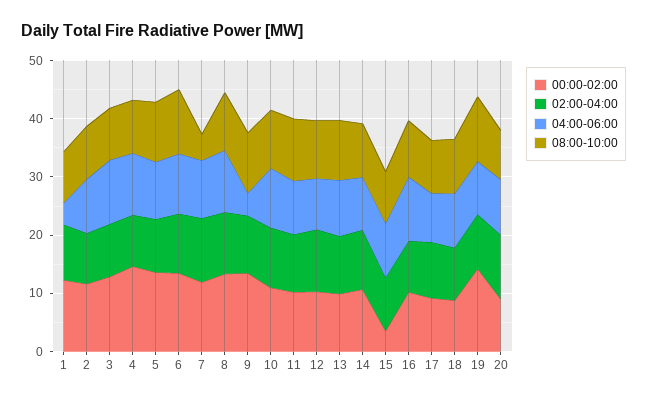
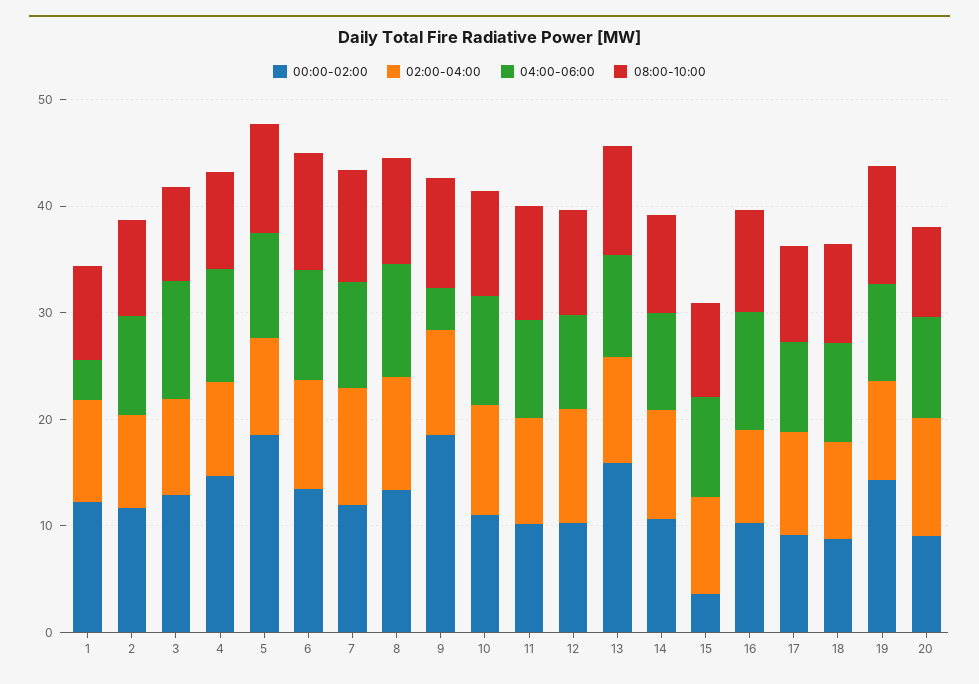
  {
    "00:00-02:00": {
      "1": 12,
      "2": 12,
      "3": 12,
      "4": 14,
-     "5": 14,
+     "5": 18,
      "6": 14,
      "7": 12,
      "8": 14,
-     "9": 14,
+     "9": 18,
      "10": 12,
      "11": 10,
      "12": 10,
-     "13": 10,
+     "13": 16,
      "14": 10,
      "15": 4,
      "16": 10,
      "17": 10,
      "18": 8,
      "19": 14,
      "20": 10
    },
    "02:00-04:00": {
      "1": 10,
      "2": 8,
      "3": 10,
      "4": 8,
      "5": 10,
      "6": 10,
      "7": 12,
      "8": 10,
      "9": 10,
      "10": 10,
      "11": 10,
      "12": 10,
      "13": 10,
      "14": 10,
      "15": 10,
      "16": 8,
      "17": 10,
      "18": 10,
      "19": 10,
      "20": 12
    },
    "04:00-06:00": {
      "1": 4,
      "2": 10,
      "3": 12,
      "4": 10,
      "5": 10,
      "6": 10,
      "7": 10,
      "8": 10,
      "9": 4,
      "10": 10,
      "11": 10,
      "12": 8,
      "13": 10,
      "14": 10,
      "15": 10,
      "16": 12,
      "17": 8,
      "18": 10,
      "19": 10,
      "20": 10
    },
    "08:00-10:00": {
      "1": 8,
      "2": 10,
      "3": 8,
      "4": 10,
      "5": 10,
      "6": 12,
-     "7": 4,
+     "7": 10,
      "8": 10,
      "9": 10,
      "10": 10,
      "11": 10,
      "12": 10,
      "13": 10,
      "14": 10,
      "15": 8,
      "16": 10,
      "17": 10,
      "18": 10,
      "19": 12,
      "20": 8
    }
  }

